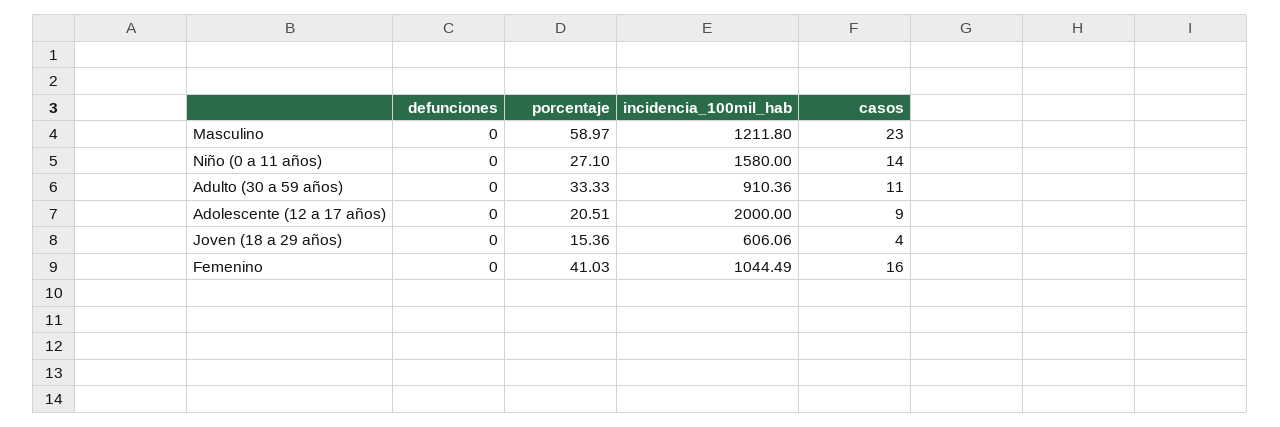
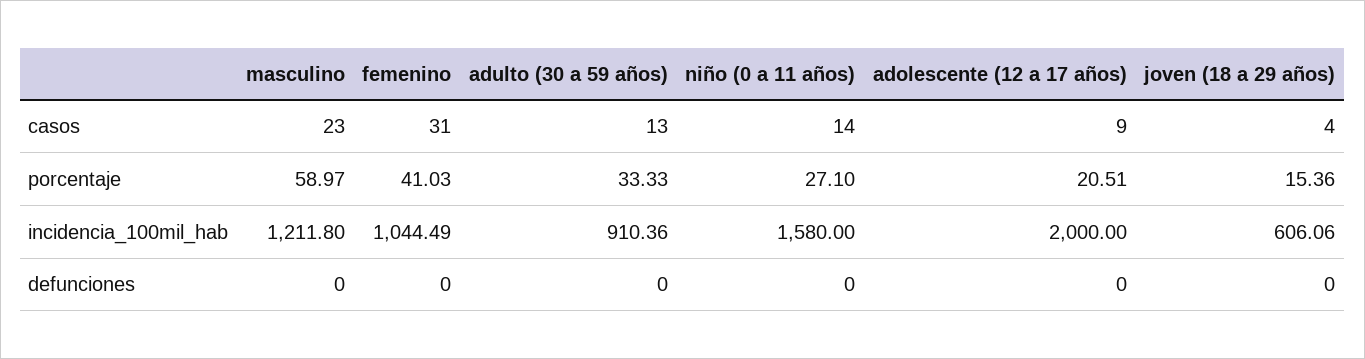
  {
    "defunciones": {
      "Masculino": 0,
      "Niño (0 a 11 años)": 0,
      "Adulto (30 a 59 años)": 0,
      "Adolescente (12 a 17 años)": 0,
      "Joven (18 a 29 años)": 0,
      "Femenino": 0
    },
    "porcentaje": {
      "Masculino": 58.97,
      "Niño (0 a 11 años)": 27.1,
      "Adulto (30 a 59 años)": 33.33,
      "Adolescente (12 a 17 años)": 20.51,
      "Joven (18 a 29 años)": 15.36,
      "Femenino": 41.03
    },
    "incidencia_100mil_hab": {
      "Masculino": 1211.8,
      "Niño (0 a 11 años)": 1580,
      "Adulto (30 a 59 años)": 910.36,
      "Adolescente (12 a 17 años)": 2000,
      "Joven (18 a 29 años)": 606.06,
      "Femenino": 1044.49
    },
    "casos": {
      "Masculino": 23,
      "Niño (0 a 11 años)": 14,
-     "Adulto (30 a 59 años)": 11,
+     "Adulto (30 a 59 años)": 13,
      "Adolescente (12 a 17 años)": 9,
      "Joven (18 a 29 años)": 4,
-     "Femenino": 16
+     "Femenino": 31
    }
  }

